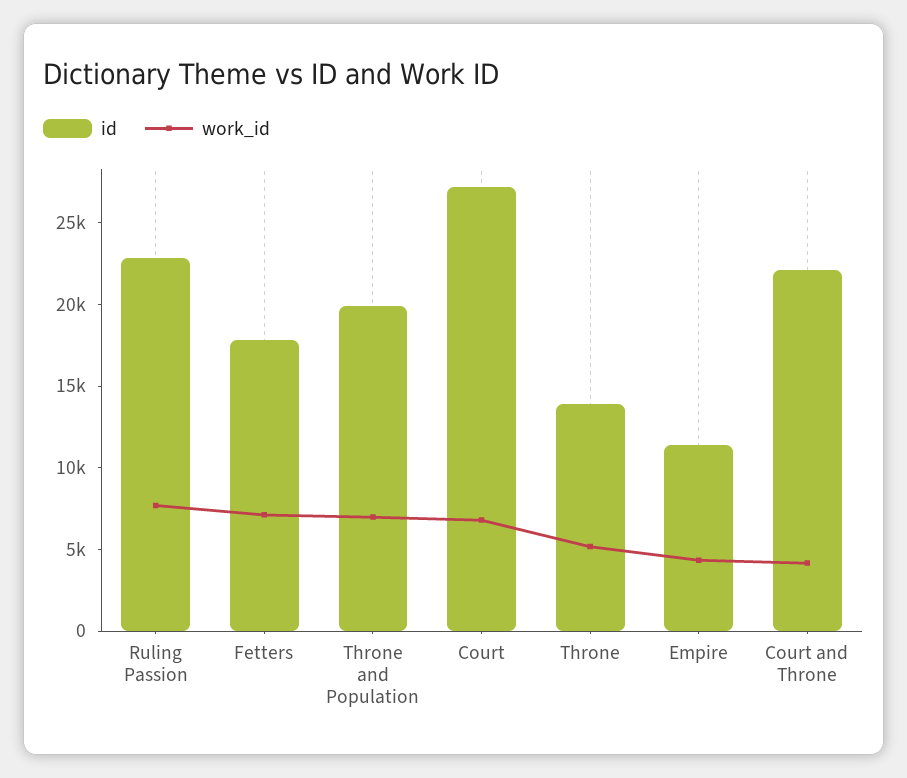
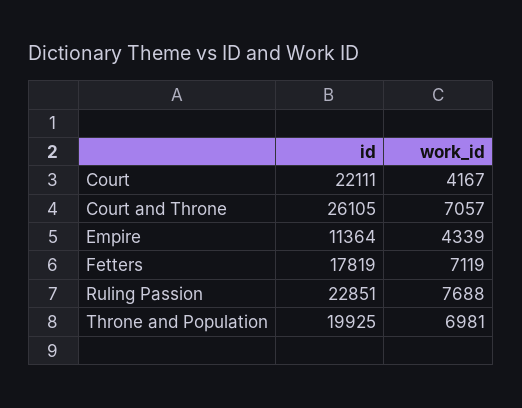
  {
    "id": {
      "Ruling Passion": 22851,
      "Fetters": 17819,
      "Throne and Population": 19925,
-     "Court": 27000,
+     "Court": 22111,
-     "Throne": 14000,
      "Empire": 11364,
-     "Court and Throne": 22000
+     "Court and Throne": 26105
    },
    "work_id": {
      "Ruling Passion": 7688,
      "Fetters": 7119,
      "Throne and Population": 6981,
-     "Court": 7000,
+     "Court": 4167,
-     "Throne": 5000,
      "Empire": 4339,
-     "Court and Throne": 4000
+     "Court and Throne": 7057
    }
  }

